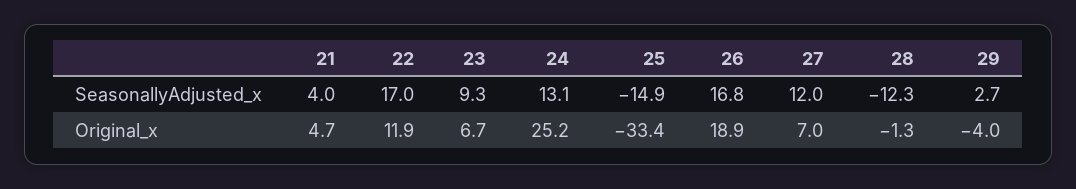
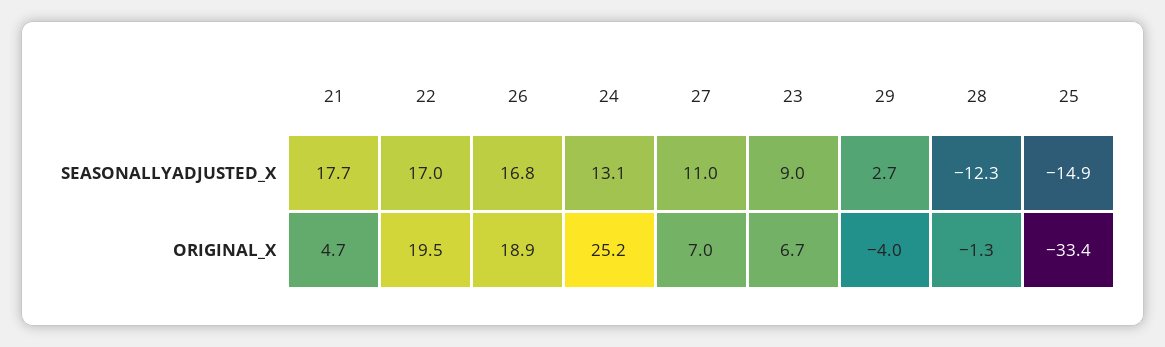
  {
    "21": {
-     "SeasonallyAdjusted_x": 4,
+     "SeasonallyAdjusted_x": 17.7,
      "Original_x": 4.7
    },
    "22": {
      "SeasonallyAdjusted_x": 17,
-     "Original_x": 11.9
+     "Original_x": 19.5
    },
    "23": {
-     "SeasonallyAdjusted_x": 9.3,
+     "SeasonallyAdjusted_x": 9,
      "Original_x": 6.7
    },
    "24": {
      "SeasonallyAdjusted_x": 13.1,
      "Original_x": 25.2
    },
    "25": {
      "SeasonallyAdjusted_x": -14.9,
      "Original_x": -33.4
    },
    "26": {
      "SeasonallyAdjusted_x": 16.8,
      "Original_x": 18.9
    },
    "27": {
-     "SeasonallyAdjusted_x": 12,
+     "SeasonallyAdjusted_x": 11,
      "Original_x": 7
    },
    "28": {
      "SeasonallyAdjusted_x": -12.3,
      "Original_x": -1.3
    },
    "29": {
      "SeasonallyAdjusted_x": 2.7,
      "Original_x": -4
    }
  }

